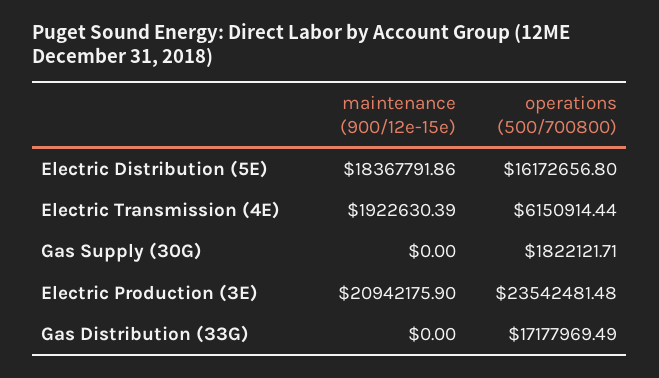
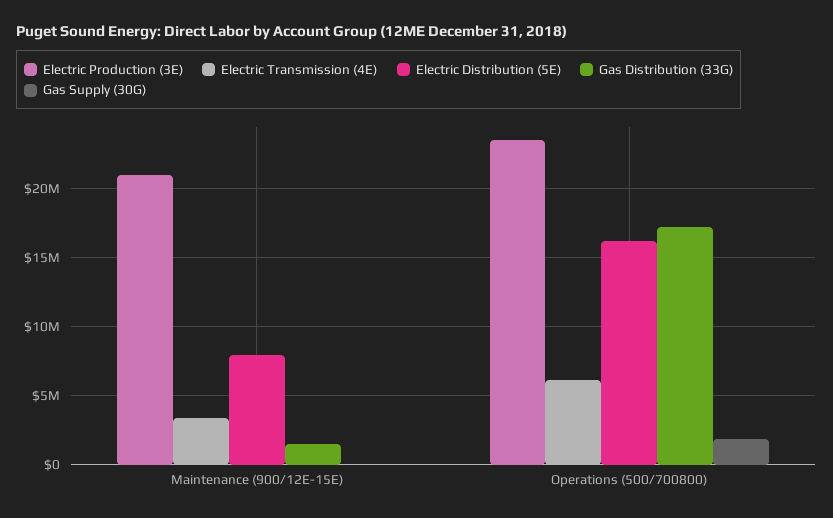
  {
    "Electric Distribution (5E)": {
-     "maintenance (900/12e-15e)": 18367791.86,
+     "maintenance (900/12e-15e)": 8000000,
      "operations (500/700800)": 16172656.8
    },
    "Electric Transmission (4E)": {
-     "maintenance (900/12e-15e)": 1922630.39,
+     "maintenance (900/12e-15e)": 3500000,
      "operations (500/700800)": 6150914.44
    },
    "Gas Supply (30G)": {
      "maintenance (900/12e-15e)": 0,
      "operations (500/700800)": 1822121.71
    },
    "Electric Production (3E)": {
      "maintenance (900/12e-15e)": 20942175.9,
      "operations (500/700800)": 23542481.48
    },
    "Gas Distribution (33G)": {
-     "maintenance (900/12e-15e)": 0,
+     "maintenance (900/12e-15e)": 1500000,
      "operations (500/700800)": 17177969.49
    }
  }

